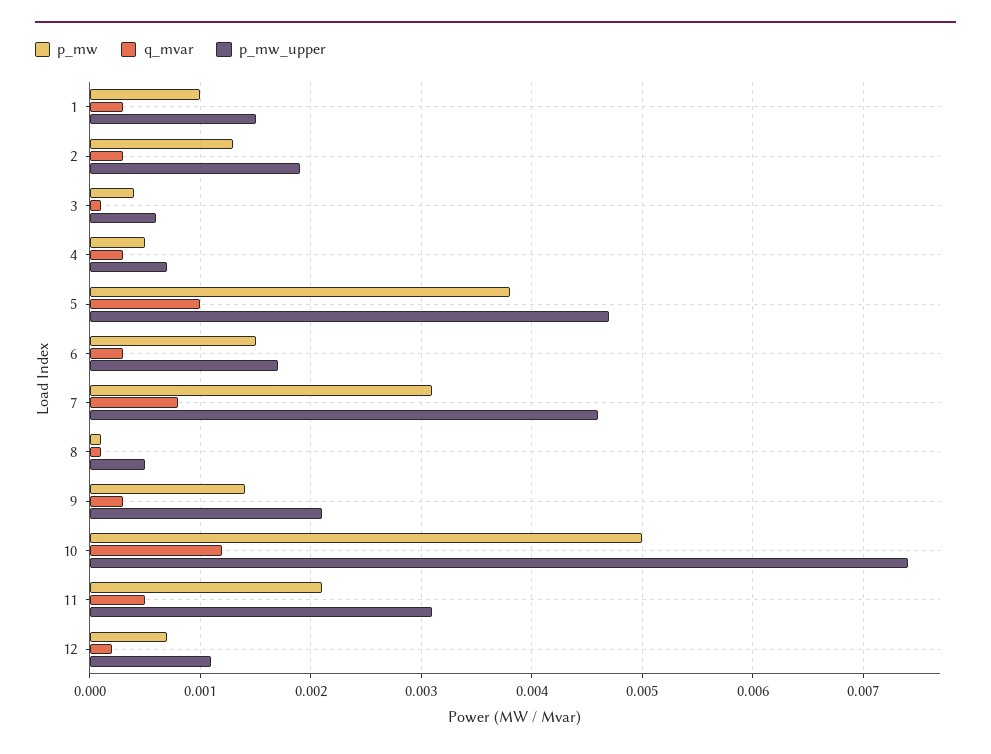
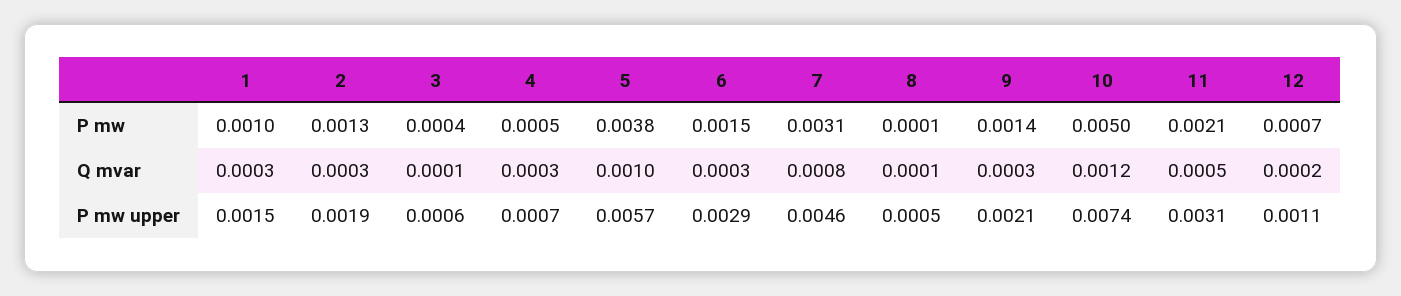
  {
    "p_mw": {
      "1": 0.001,
      "2": 0.0013,
      "3": 0.0004,
      "4": 0.0005,
      "5": 0.0038,
      "6": 0.0015,
      "7": 0.0031,
      "8": 0.0001,
      "9": 0.0014,
      "10": 0.005,
      "11": 0.0021,
      "12": 0.0007
    },
    "q_mvar": {
      "1": 0.0003,
      "2": 0.0003,
      "3": 0.0001,
      "4": 0.0003,
      "5": 0.001,
      "6": 0.0003,
      "7": 0.0008,
      "8": 0.0001,
      "9": 0.0003,
      "10": 0.0012,
      "11": 0.0005,
      "12": 0.0002
    },
    "p_mw_upper": {
      "1": 0.0015,
      "2": 0.0019,
      "3": 0.0006,
      "4": 0.0007,
-     "5": 0.0047,
+     "5": 0.0057,
-     "6": 0.0017,
+     "6": 0.0029,
      "7": 0.0046,
      "8": 0.0005,
      "9": 0.0021,
      "10": 0.0074,
      "11": 0.0031,
      "12": 0.0011
    }
  }

